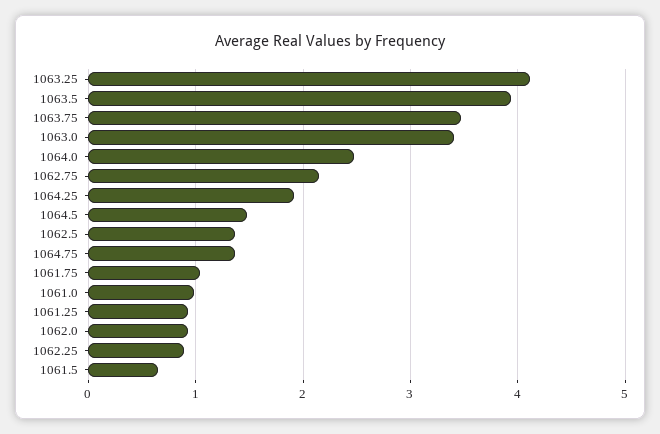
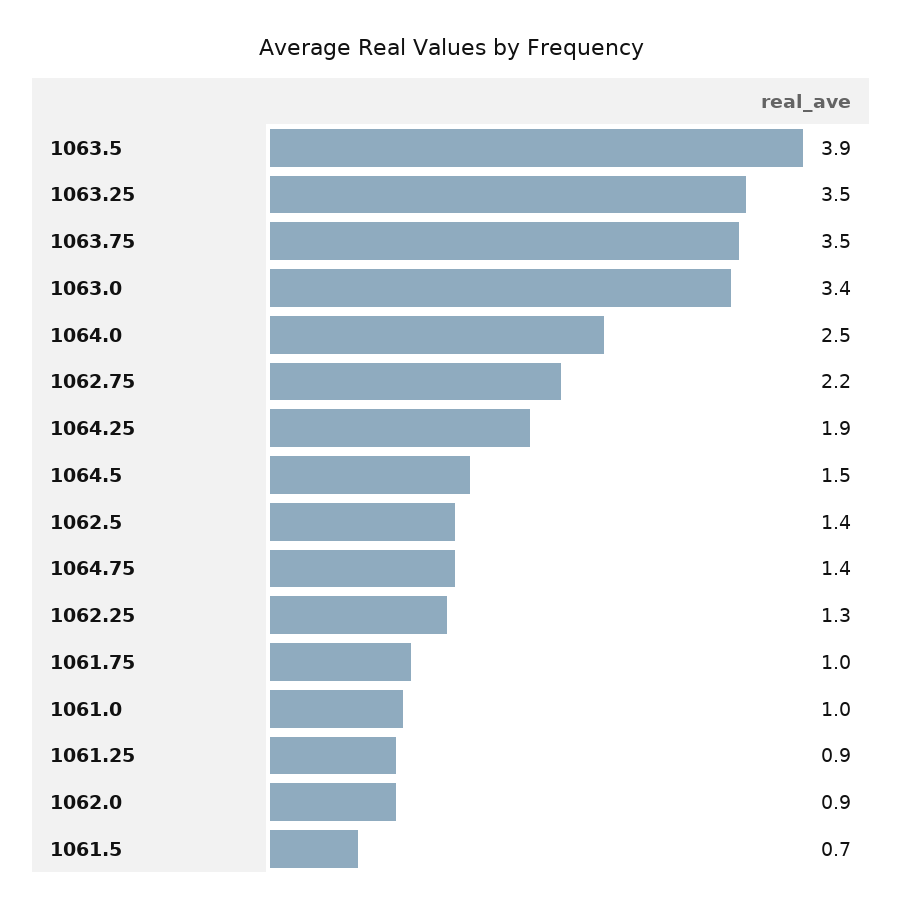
  {
-   "1063.25": 4.1,
+   "1063.25": 3.5,
    "1063.5": 3.9,
    "1063.75": 3.5,
    "1063.0": 3.4,
    "1064.0": 2.5,
    "1062.75": 2.2,
    "1064.25": 1.9,
    "1064.5": 1.5,
    "1062.5": 1.4,
    "1064.75": 1.4,
    "1061.75": 1,
    "1061.0": 1,
    "1061.25": 0.9,
    "1062.0": 0.9,
-   "1062.25": 0.9,
+   "1062.25": 1.3,
    "1061.5": 0.7
  }

